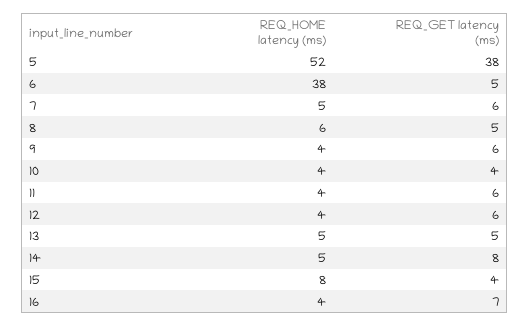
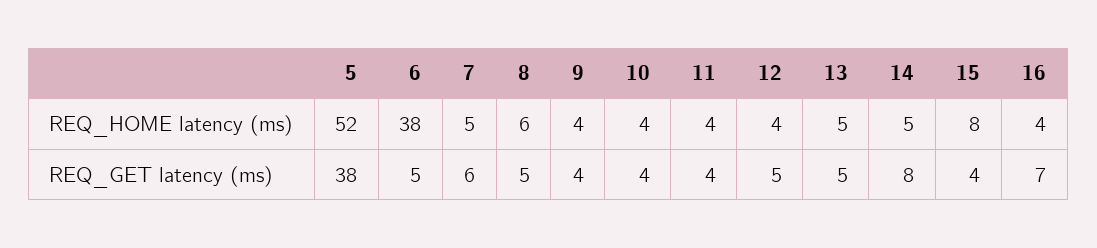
  {
    "REQ_HOME latency (ms)": {
      "5": 52,
      "6": 38,
      "7": 5,
      "8": 6,
      "9": 4,
      "10": 4,
      "11": 4,
      "12": 4,
      "13": 5,
      "14": 5,
      "15": 8,
      "16": 4
    },
    "REQ_GET latency (ms)": {
      "5": 38,
      "6": 5,
      "7": 6,
      "8": 5,
-     "9": 6,
+     "9": 4,
      "10": 4,
-     "11": 6,
+     "11": 4,
-     "12": 6,
+     "12": 5,
      "13": 5,
      "14": 8,
      "15": 4,
      "16": 7
    }
  }

